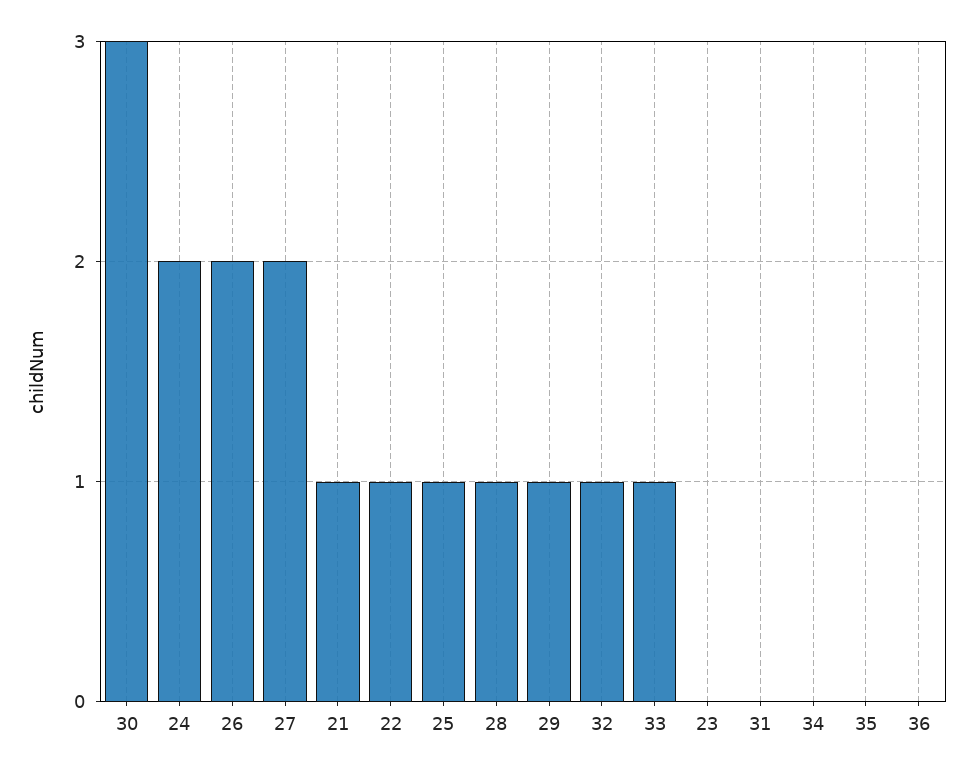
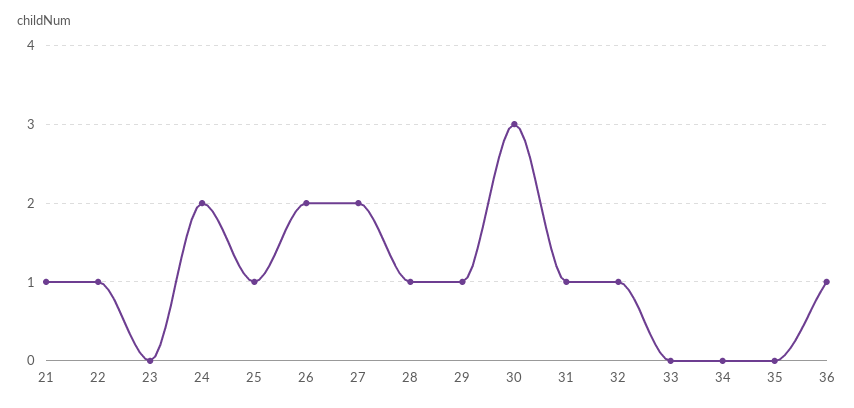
  {
    "30": 3,
    "24": 2,
    "26": 2,
    "27": 2,
    "21": 1,
    "22": 1,
    "25": 1,
    "28": 1,
    "29": 1,
    "32": 1,
-   "33": 1,
+   "33": 0,
    "23": 0,
-   "31": 0,
+   "31": 1,
    "34": 0,
    "35": 0,
-   "36": 0
+   "36": 1
  }

